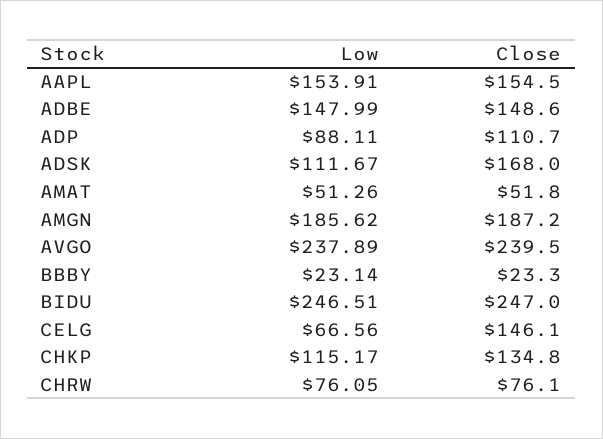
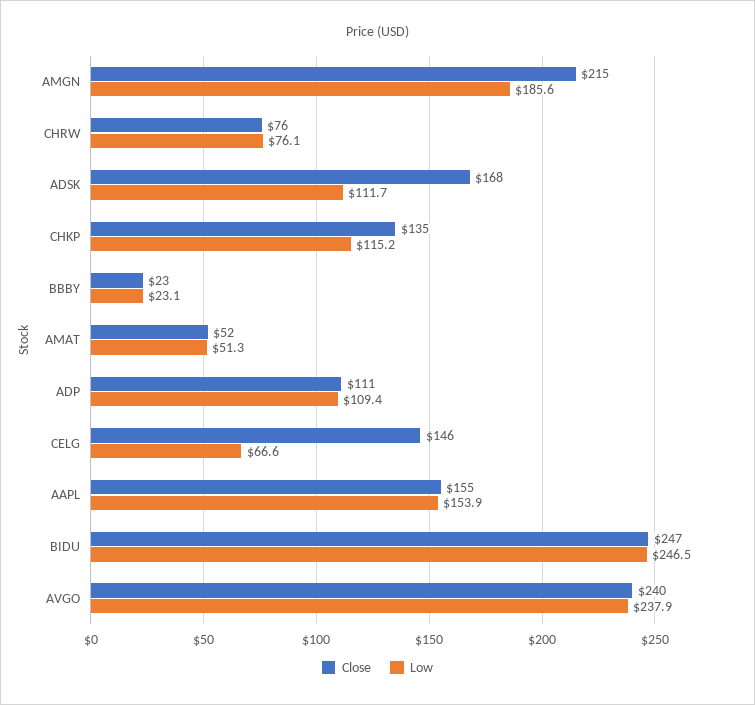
  {
    "Low": {
      "AAPL": 153.91,
-     "ADBE": 147.99,
-     "ADP": 88.11,
+     "ADP": 109.4,
      "ADSK": 111.67,
      "AMAT": 51.26,
      "AMGN": 185.62,
      "AVGO": 237.89,
      "BBBY": 23.14,
      "BIDU": 246.51,
      "CELG": 66.56,
      "CHKP": 115.17,
      "CHRW": 76.05
    },
    "Close": {
      "AAPL": 154.5,
-     "ADBE": 148.6,
      "ADP": 110.7,
      "ADSK": 168,
      "AMAT": 51.8,
-     "AMGN": 187.2,
+     "AMGN": 215,
      "AVGO": 239.5,
      "BBBY": 23.3,
      "BIDU": 247,
      "CELG": 146.1,
      "CHKP": 134.8,
      "CHRW": 76.1
    }
  }

